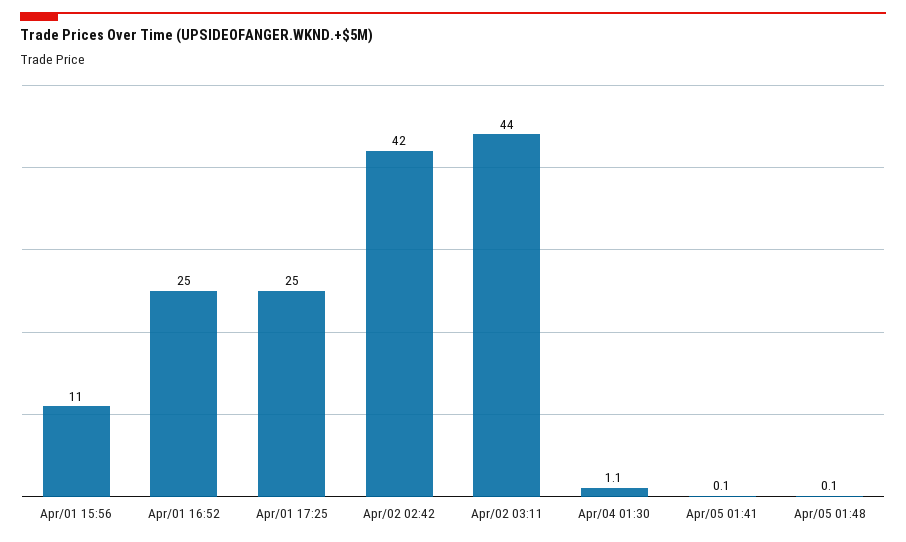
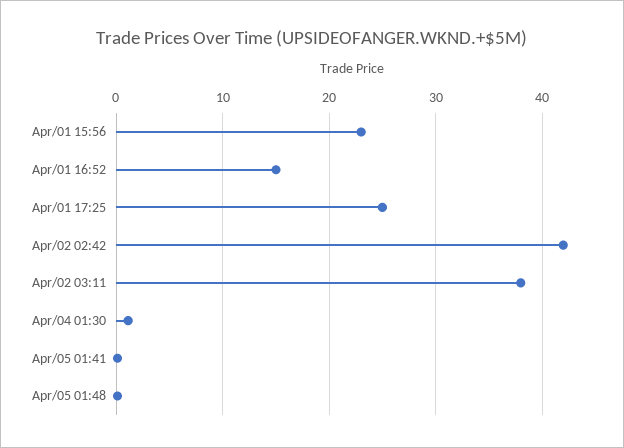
  {
-   "Apr/01 15:56": 11,
+   "Apr/01 15:56": 23,
-   "Apr/01 16:52": 25,
+   "Apr/01 16:52": 15,
    "Apr/01 17:25": 25,
    "Apr/02 02:42": 42,
-   "Apr/02 03:11": 44,
+   "Apr/02 03:11": 38,
    "Apr/04 01:30": 1.1,
    "Apr/05 01:41": 0.1,
    "Apr/05 01:48": 0.1
  }

